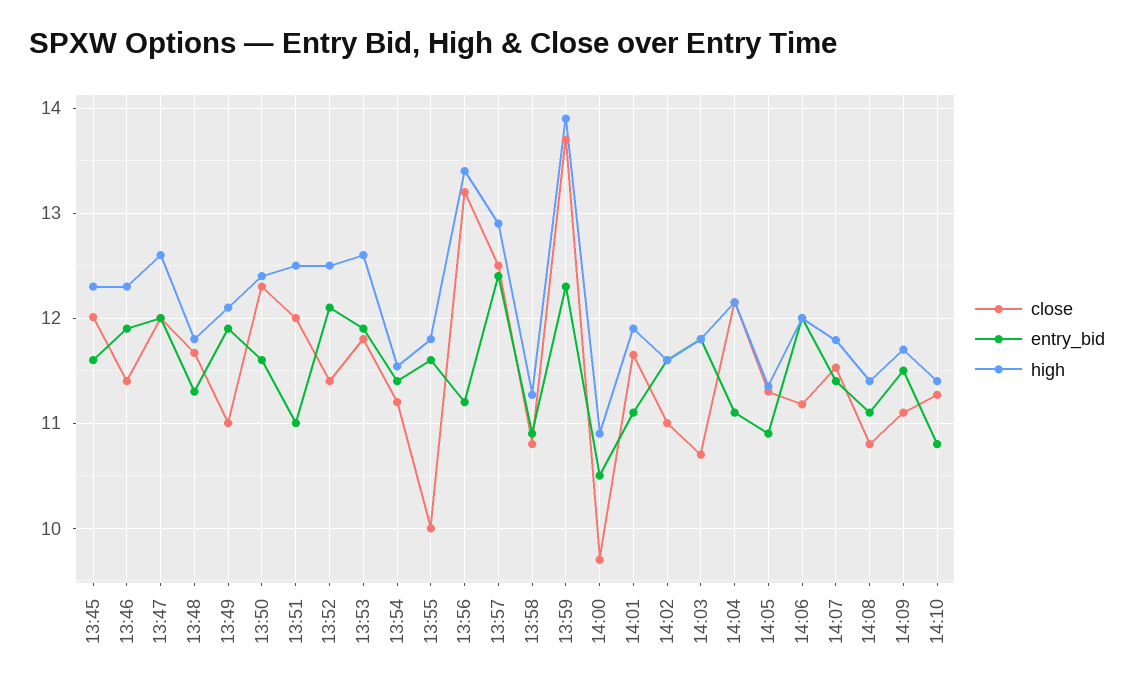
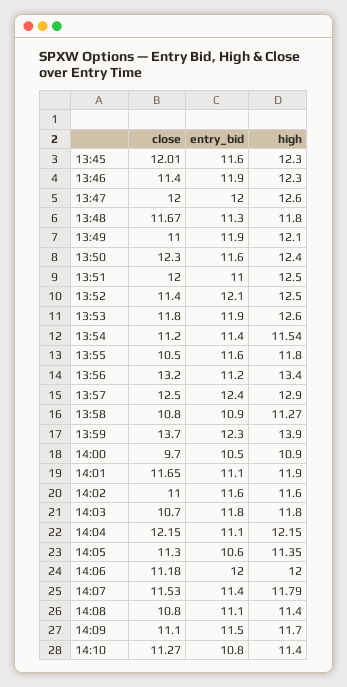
  {
    "close": {
      "13:45": 12.01,
      "13:46": 11.4,
      "13:47": 12,
      "13:48": 11.67,
      "13:49": 11,
      "13:50": 12.3,
      "13:51": 12,
      "13:52": 11.4,
      "13:53": 11.8,
      "13:54": 11.2,
-     "13:55": 10,
+     "13:55": 10.5,
      "13:56": 13.2,
      "13:57": 12.5,
      "13:58": 10.8,
      "13:59": 13.7,
      "14:00": 9.7,
      "14:01": 11.65,
      "14:02": 11,
      "14:03": 10.7,
      "14:04": 12.15,
      "14:05": 11.3,
      "14:06": 11.18,
      "14:07": 11.53,
      "14:08": 10.8,
      "14:09": 11.1,
      "14:10": 11.27
    },
    "entry_bid": {
      "13:45": 11.6,
      "13:46": 11.9,
      "13:47": 12,
      "13:48": 11.3,
      "13:49": 11.9,
      "13:50": 11.6,
      "13:51": 11,
      "13:52": 12.1,
      "13:53": 11.9,
      "13:54": 11.4,
      "13:55": 11.6,
      "13:56": 11.2,
      "13:57": 12.4,
      "13:58": 10.9,
      "13:59": 12.3,
      "14:00": 10.5,
      "14:01": 11.1,
      "14:02": 11.6,
      "14:03": 11.8,
      "14:04": 11.1,
-     "14:05": 10.9,
+     "14:05": 10.6,
      "14:06": 12,
      "14:07": 11.4,
      "14:08": 11.1,
      "14:09": 11.5,
      "14:10": 10.8
    },
    "high": {
      "13:45": 12.3,
      "13:46": 12.3,
      "13:47": 12.6,
      "13:48": 11.8,
      "13:49": 12.1,
      "13:50": 12.4,
      "13:51": 12.5,
      "13:52": 12.5,
      "13:53": 12.6,
      "13:54": 11.54,
      "13:55": 11.8,
      "13:56": 13.4,
      "13:57": 12.9,
      "13:58": 11.27,
      "13:59": 13.9,
      "14:00": 10.9,
      "14:01": 11.9,
      "14:02": 11.6,
      "14:03": 11.8,
      "14:04": 12.15,
      "14:05": 11.35,
      "14:06": 12,
      "14:07": 11.79,
      "14:08": 11.4,
      "14:09": 11.7,
      "14:10": 11.4
    }
  }

